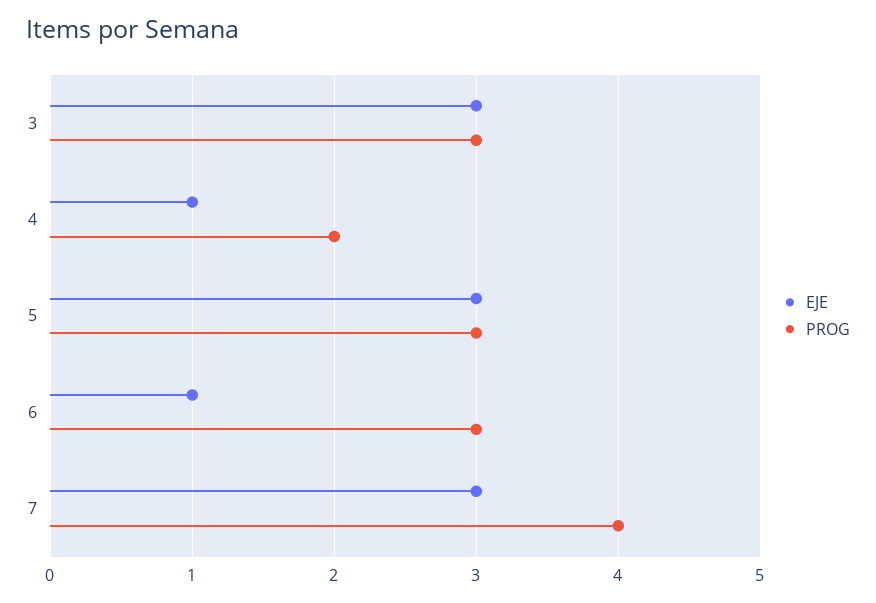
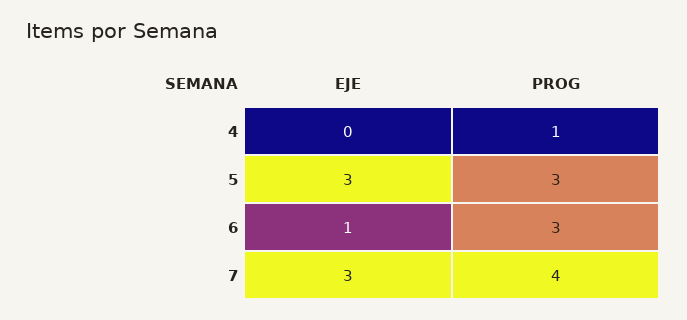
  {
    "EJE": {
-     "3": 3,
-     "4": 1,
+     "4": 0,
      "5": 3,
      "6": 1,
      "7": 3
    },
    "PROG": {
-     "3": 3,
-     "4": 2,
+     "4": 1,
      "5": 3,
      "6": 3,
      "7": 4
    }
  }

